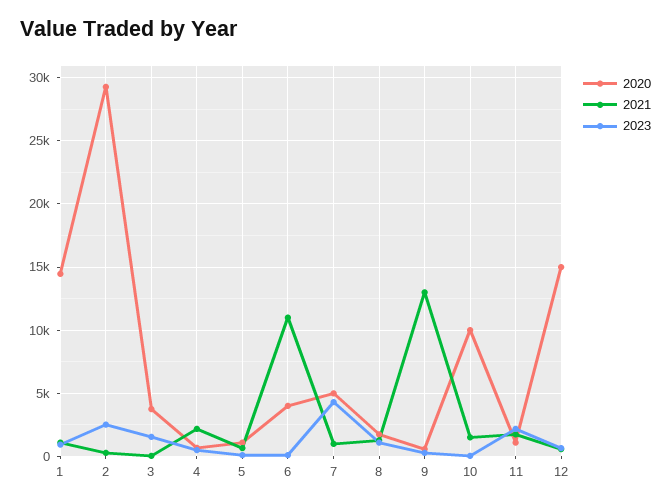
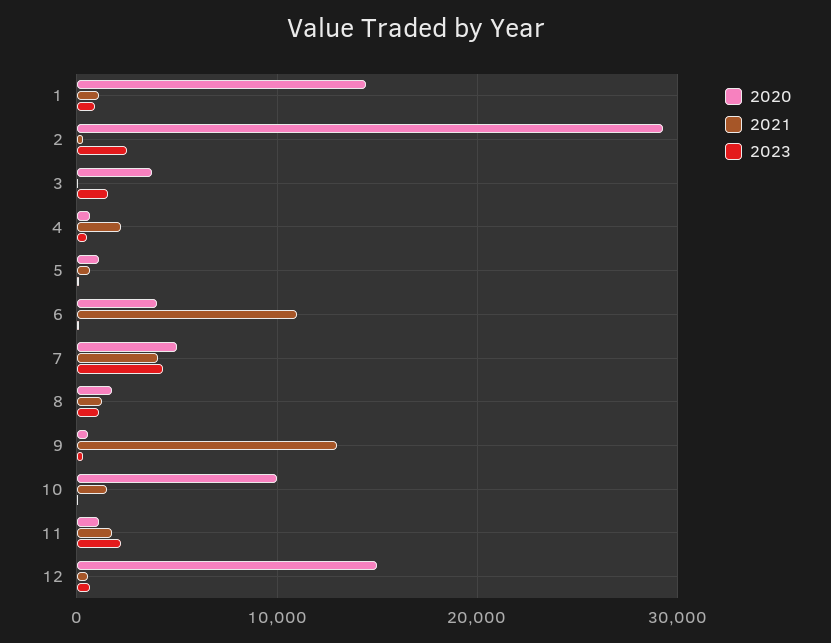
  {
    "2020": {
      "1": 14500,
      "2": 29500,
      "3": 4000,
      "4": 500,
      "5": 1000,
      "6": 4000,
      "7": 5000,
      "8": 2000,
      "9": 500,
      "10": 10000,
      "11": 1000,
      "12": 15000
    },
    "2021": {
      "1": 1000,
      "2": 500,
      "3": 0,
      "4": 2000,
      "5": 500,
      "6": 11000,
-     "7": 1000,
+     "7": 4000,
      "8": 1500,
      "9": 13000,
      "10": 1500,
      "11": 2000,
      "12": 500
    },
    "2023": {
      "1": 1000,
      "2": 2500,
      "3": 1500,
      "4": 500,
      "5": 0,
      "6": 0,
      "7": 4500,
      "8": 1000,
      "9": 500,
      "10": 0,
      "11": 2000,
      "12": 500
    }
  }

